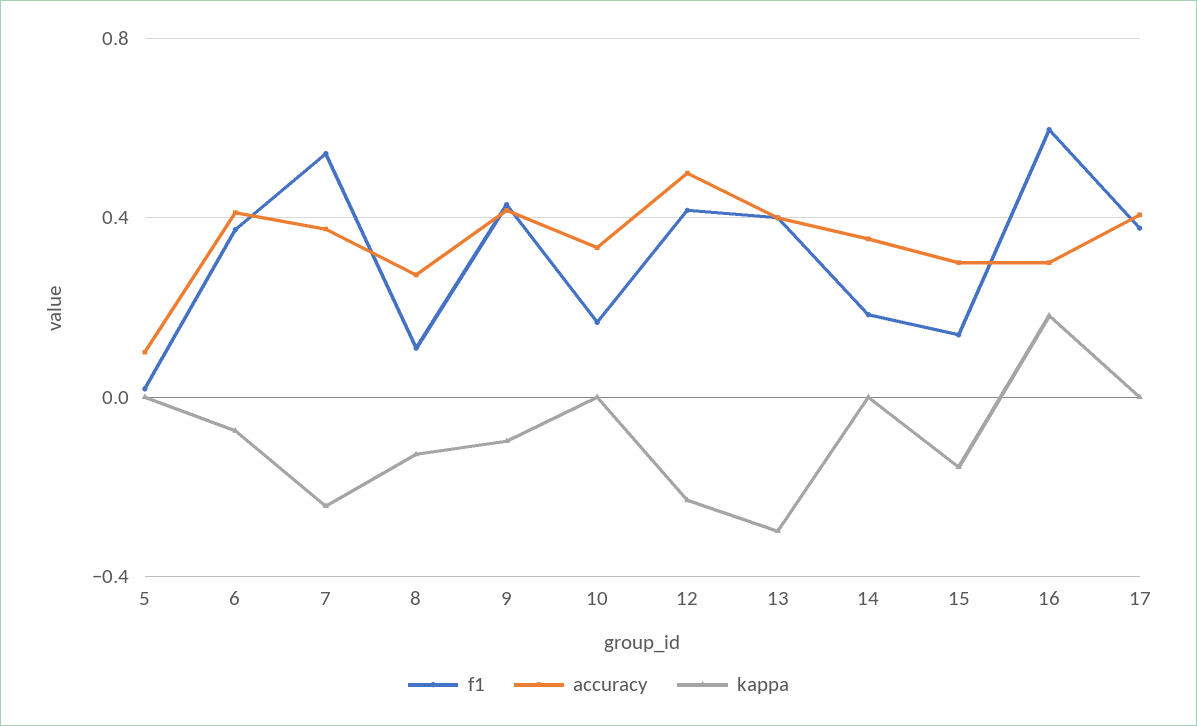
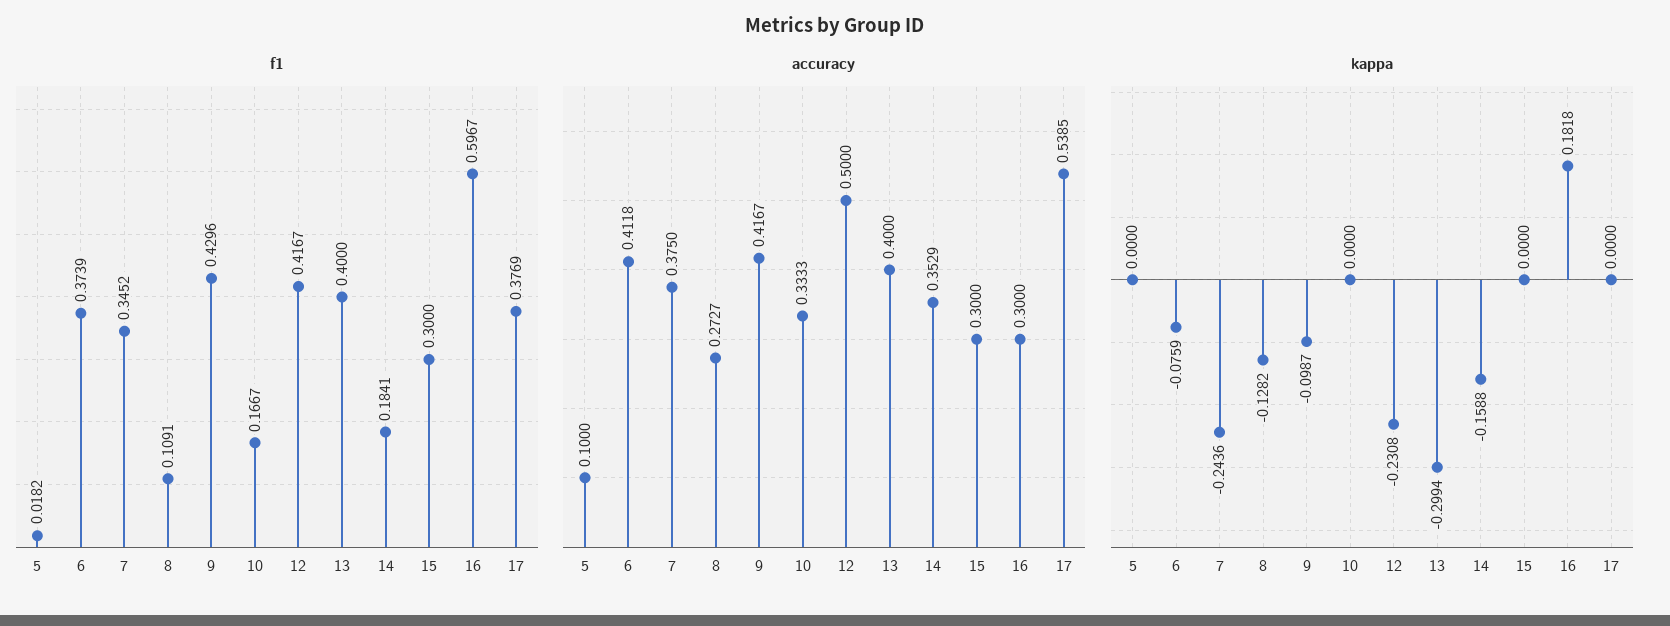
  {
    "f1": {
      "5": 0.0182,
      "6": 0.3739,
-     "7": 0.55,
+     "7": 0.3452,
      "8": 0.1091,
      "9": 0.4296,
      "10": 0.1667,
      "12": 0.4167,
      "13": 0.4,
      "14": 0.1841,
-     "15": 0.15,
+     "15": 0.3,
      "16": 0.5967,
      "17": 0.3769
    },
    "accuracy": {
      "5": 0.1,
      "6": 0.4118,
      "7": 0.375,
      "8": 0.2727,
      "9": 0.4167,
      "10": 0.3333,
      "12": 0.5,
      "13": 0.4,
      "14": 0.3529,
      "15": 0.3,
      "16": 0.3,
-     "17": 0.4
+     "17": 0.5385
    },
    "kappa": {
      "5": 0,
      "6": -0.0759,
      "7": -0.2436,
      "8": -0.1282,
      "9": -0.0987,
      "10": 0,
      "12": -0.2308,
      "13": -0.2994,
-     "14": 0,
+     "14": -0.1588,
-     "15": -0.15,
+     "15": 0,
      "16": 0.1818,
      "17": 0
    }
  }

